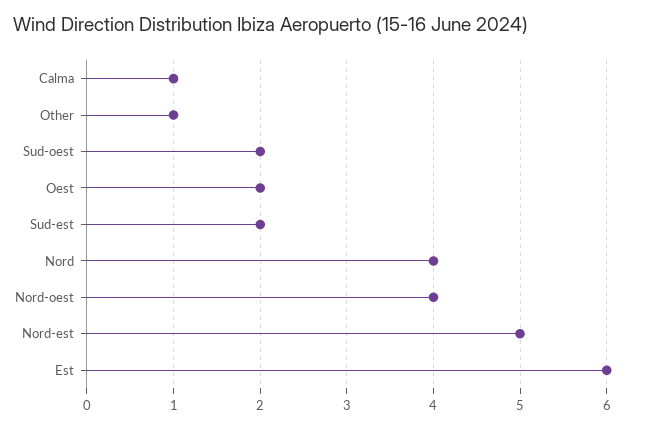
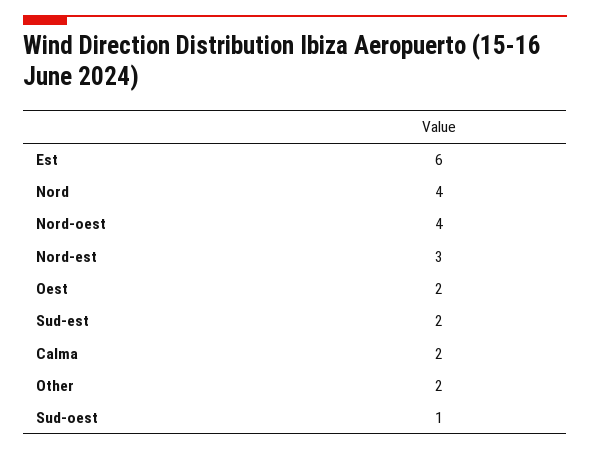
  {
-   "Calma": 1,
+   "Calma": 2,
-   "Other": 1,
+   "Other": 2,
-   "Sud-oest": 2,
+   "Sud-oest": 1,
    "Oest": 2,
    "Sud-est": 2,
    "Nord": 4,
    "Nord-oest": 4,
-   "Nord-est": 5,
+   "Nord-est": 3,
    "Est": 6
  }

